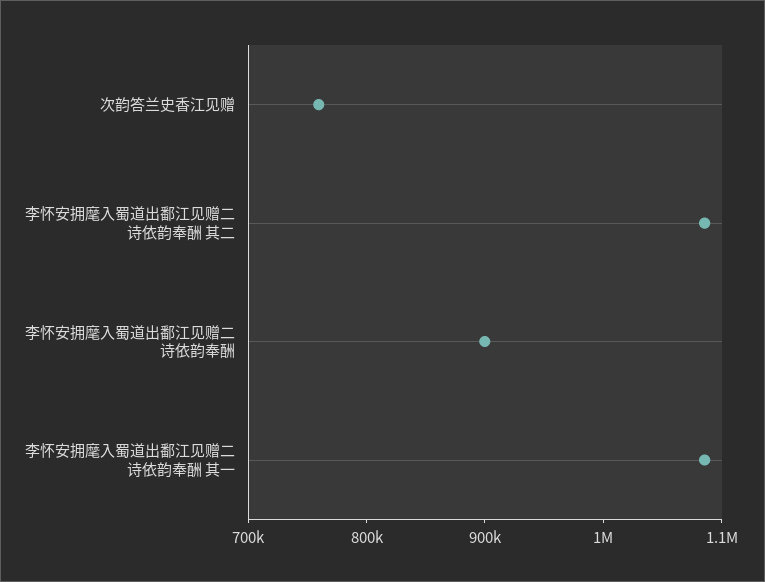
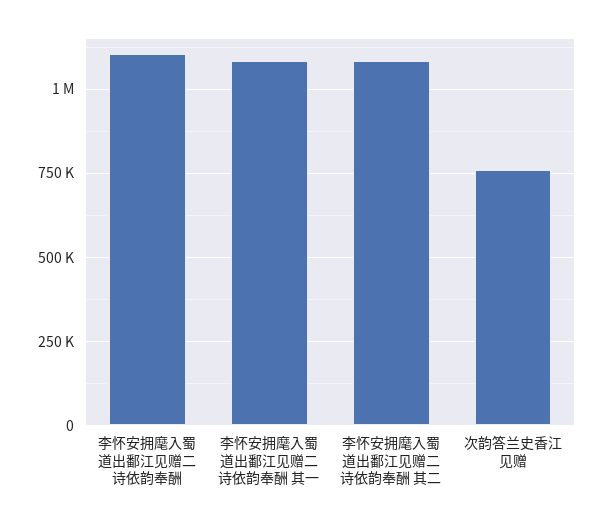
  {
    "次韵答兰史香江见赠": 760000,
    "李怀安拥麾入蜀道出鄱江见赠二诗依韵奉酬 其二": 1080000,
-   "李怀安拥麾入蜀道出鄱江见赠二诗依韵奉酬": 900000,
+   "李怀安拥麾入蜀道出鄱江见赠二诗依韵奉酬": 1100000,
    "李怀安拥麾入蜀道出鄱江见赠二诗依韵奉酬 其一": 1080000
  }

